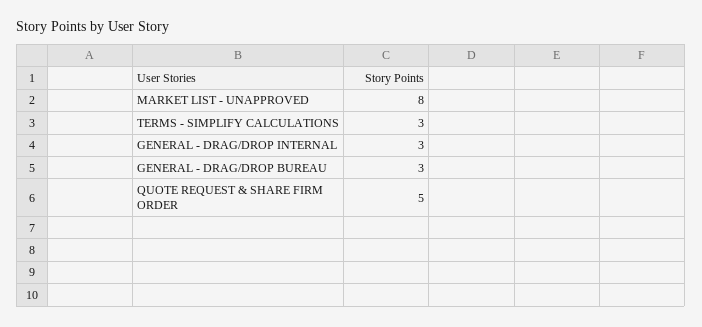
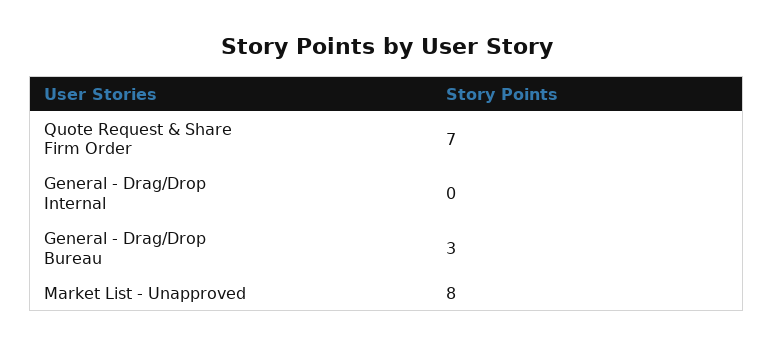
  {
    "MARKET LIST - UNAPPROVED": 8,
-   "TERMS - SIMPLIFY CALCULATIONS": 3,
-   "GENERAL - DRAG/DROP INTERNAL": 3,
+   "GENERAL - DRAG/DROP INTERNAL": 0,
    "GENERAL - DRAG/DROP BUREAU": 3,
-   "QUOTE REQUEST & SHARE FIRM ORDER": 5
+   "QUOTE REQUEST & SHARE FIRM ORDER": 7
  }

